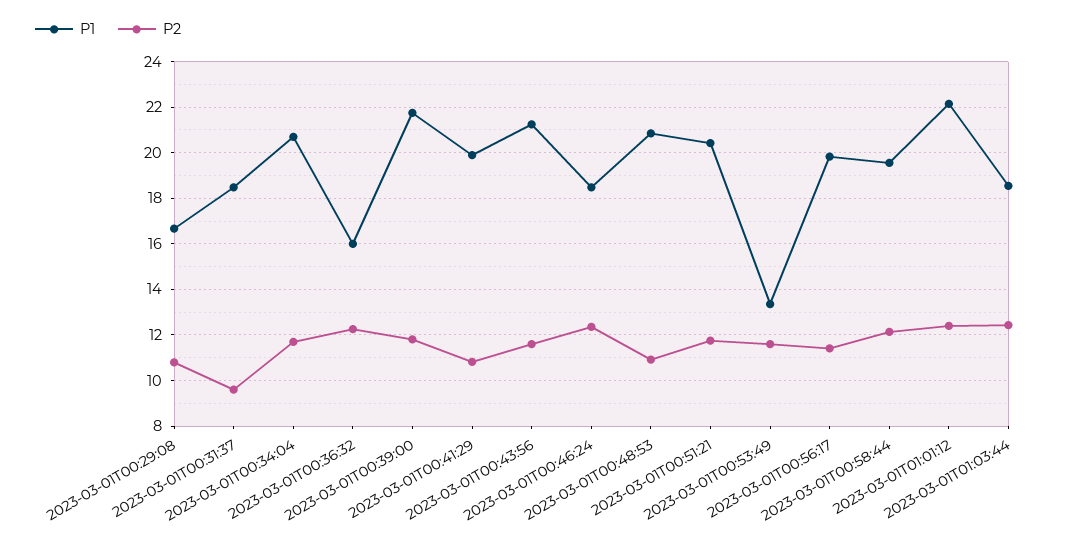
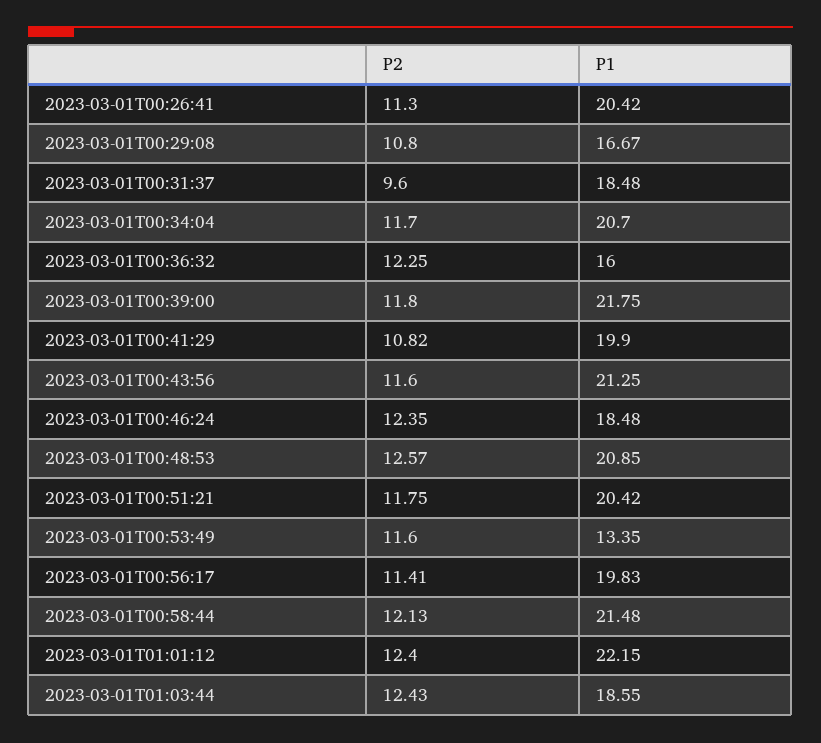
  {
    "P1": {
      "2023-03-01T00:29:08": 16.67,
      "2023-03-01T00:31:37": 18.48,
      "2023-03-01T00:34:04": 20.7,
      "2023-03-01T00:36:32": 16,
      "2023-03-01T00:39:00": 21.75,
      "2023-03-01T00:41:29": 19.9,
      "2023-03-01T00:43:56": 21.25,
      "2023-03-01T00:46:24": 18.48,
      "2023-03-01T00:48:53": 20.85,
      "2023-03-01T00:51:21": 20.42,
      "2023-03-01T00:53:49": 13.35,
      "2023-03-01T00:56:17": 19.83,
-     "2023-03-01T00:58:44": 19.5,
+     "2023-03-01T00:58:44": 21.48,
      "2023-03-01T01:01:12": 22.15,
-     "2023-03-01T01:03:44": 18.55
+     "2023-03-01T01:03:44": 18.55,
+     "2023-03-01T00:26:41": 20.42
    },
    "P2": {
      "2023-03-01T00:29:08": 10.8,
      "2023-03-01T00:31:37": 9.6,
      "2023-03-01T00:34:04": 11.7,
      "2023-03-01T00:36:32": 12.25,
      "2023-03-01T00:39:00": 11.8,
      "2023-03-01T00:41:29": 10.82,
      "2023-03-01T00:43:56": 11.6,
      "2023-03-01T00:46:24": 12.35,
-     "2023-03-01T00:48:53": 11,
+     "2023-03-01T00:48:53": 12.57,
      "2023-03-01T00:51:21": 11.75,
      "2023-03-01T00:53:49": 11.6,
      "2023-03-01T00:56:17": 11.41,
      "2023-03-01T00:58:44": 12.13,
      "2023-03-01T01:01:12": 12.4,
-     "2023-03-01T01:03:44": 12.43
+     "2023-03-01T01:03:44": 12.43,
+     "2023-03-01T00:26:41": 11.3
    }
  }

